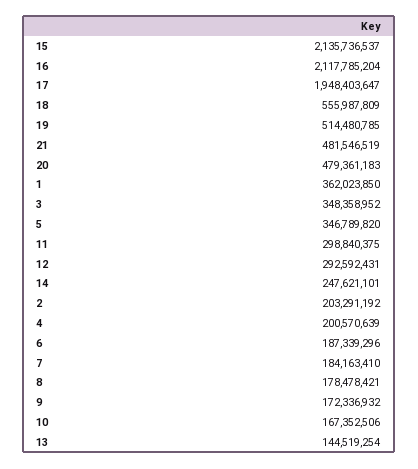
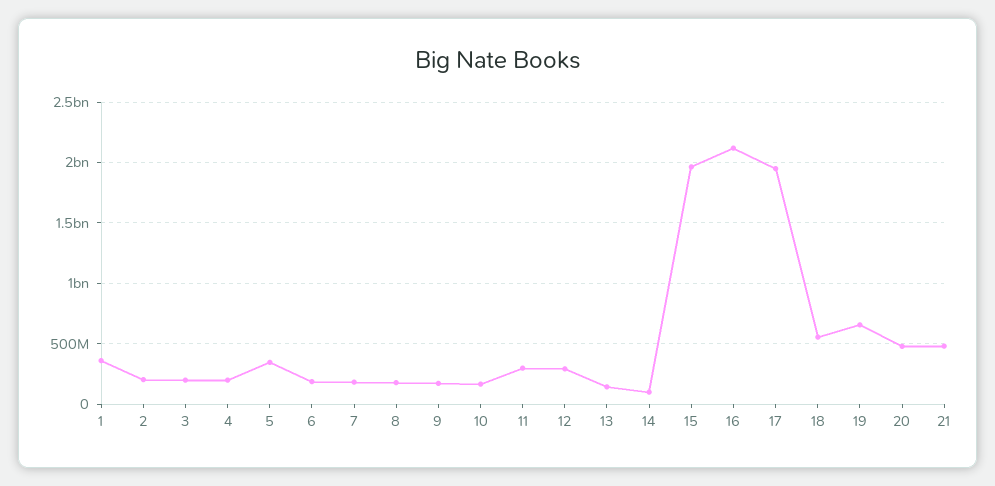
  {
-   "15": 2135736537,
+   "15": 1950000000,
    "16": 2117785204,
    "17": 1948403647,
    "18": 555987809,
-   "19": 514480785,
+   "19": 650000000,
    "21": 481546519,
    "20": 479361183,
    "1": 362023850,
-   "3": 348358952,
+   "3": 200000000,
    "5": 346789820,
    "11": 298840375,
    "12": 292592431,
-   "14": 247621101,
+   "14": 100000000,
    "2": 203291192,
    "4": 200570639,
    "6": 187339296,
    "7": 184163410,
    "8": 178478421,
    "9": 172336932,
    "10": 167352506,
    "13": 144519254
  }

